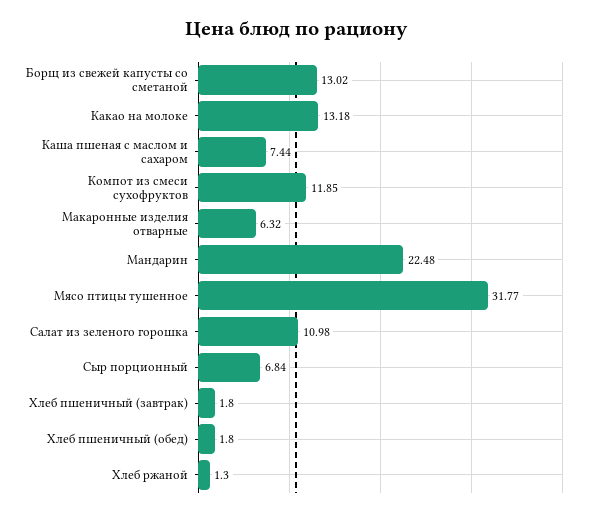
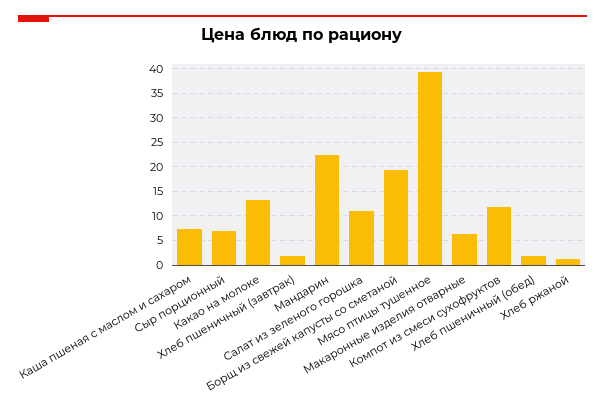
  {
-   "Борщ из свежей капусты со сметаной": 13.02,
+   "Борщ из свежей капусты со сметаной": 20,
    "Какао на молоке": 13.18,
    "Каша пшеная с маслом и сахаром": 7.44,
    "Компот из смеси сухофруктов": 11.85,
    "Макаронные изделия отварные": 6.32,
    "Мандарин": 22.48,
-   "Мясо птицы тушенное": 31.77,
+   "Мясо птицы тушенное": 40,
    "Салат из зеленого горошка": 10.98,
    "Сыр порционный": 6.84,
    "Хлеб пшеничный (завтрак)": 1.8,
    "Хлеб пшеничный (обед)": 1.8,
    "Хлеб ржаной": 1.3
  }

